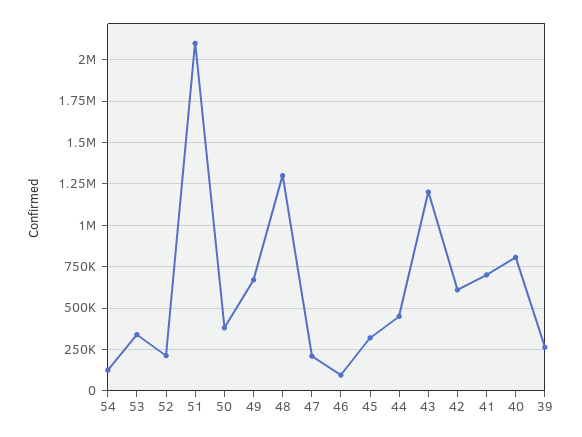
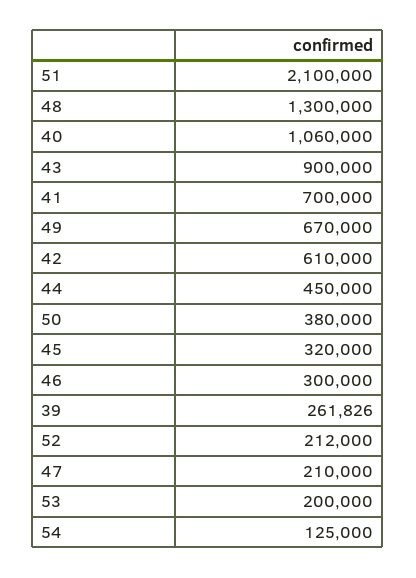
  {
    "54": 125000,
-   "53": 350000,
+   "53": 200000,
    "52": 212000,
    "51": 2100000,
    "50": 380000,
    "49": 670000,
    "48": 1300000,
    "47": 210000,
-   "46": 100000,
+   "46": 300000,
    "45": 320000,
    "44": 450000,
-   "43": 1200000,
+   "43": 900000,
    "42": 610000,
    "41": 700000,
-   "40": 800000,
+   "40": 1060000,
    "39": 261826
  }

